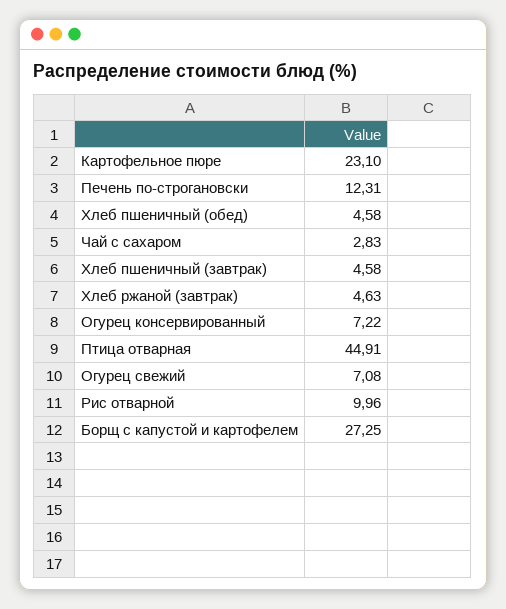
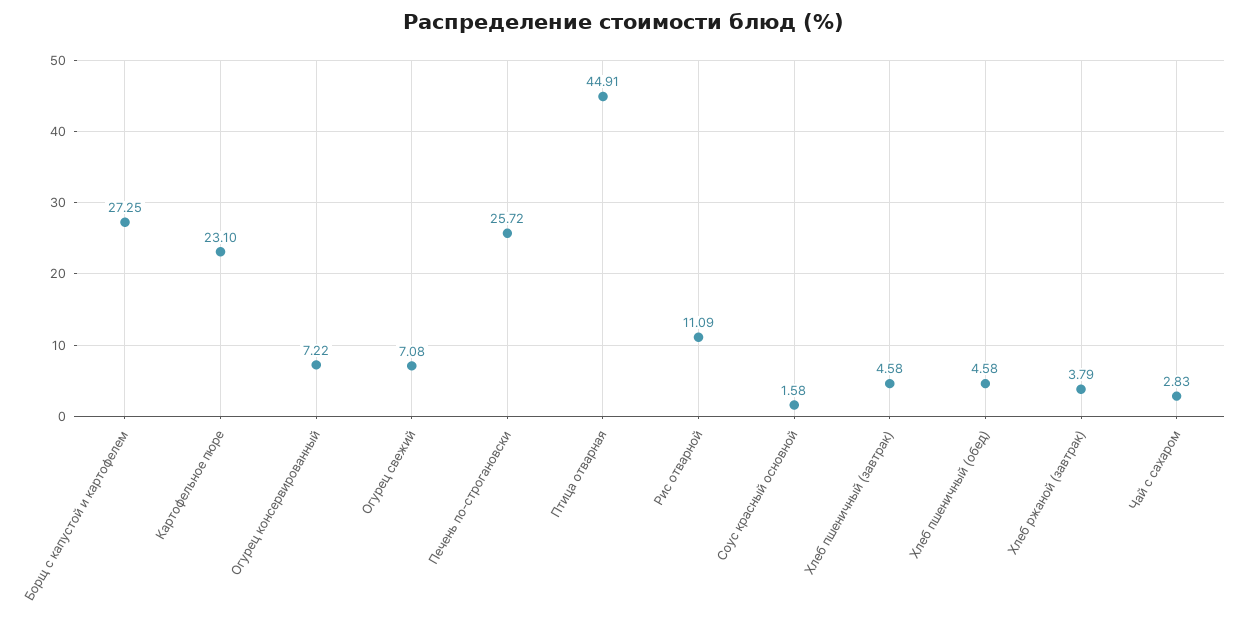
  {
    "Картофельное пюре": 23.1,
-   "Печень по-строгановски": 12.31,
+   "Печень по-строгановски": 25.72,
    "Хлеб пшеничный (обед)": 4.58,
    "Чай с сахаром": 2.83,
    "Хлеб пшеничный (завтрак)": 4.58,
-   "Хлеб ржаной (завтрак)": 4.63,
+   "Хлеб ржаной (завтрак)": 3.79,
    "Огурец консервированный": 7.22,
    "Птица отварная": 44.91,
    "Огурец свежий": 7.08,
-   "Рис отварной": 9.96,
+   "Рис отварной": 11.09,
-   "Борщ с капустой и картофелем": 27.25
+   "Борщ с капустой и картофелем": 27.25,
+   "Соус красный основной": 1.58
  }

